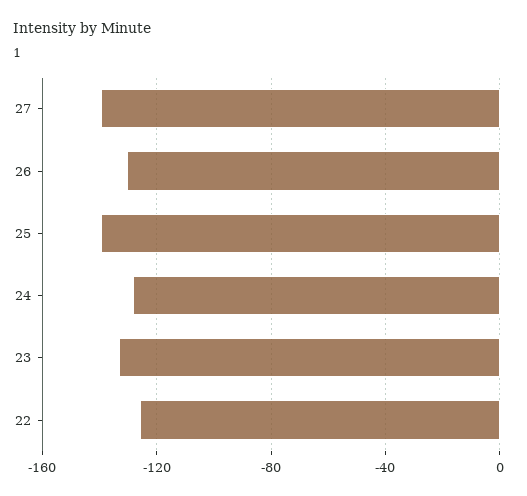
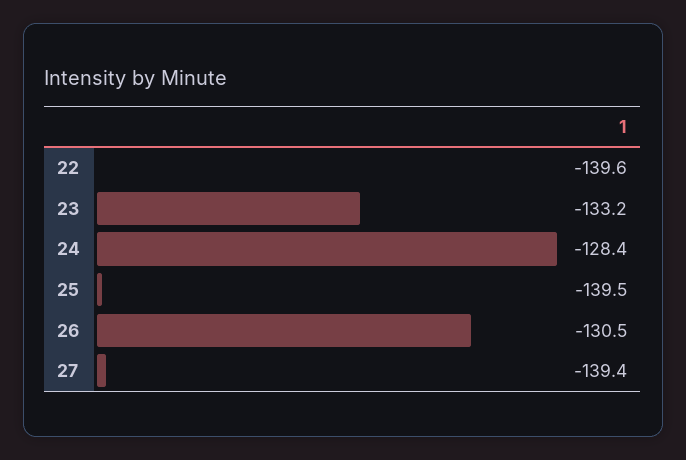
  {
    "27": -139.4,
    "26": -130.5,
    "25": -139.5,
    "24": -128.4,
    "23": -133.2,
-   "22": -125
+   "22": -139.6
  }

